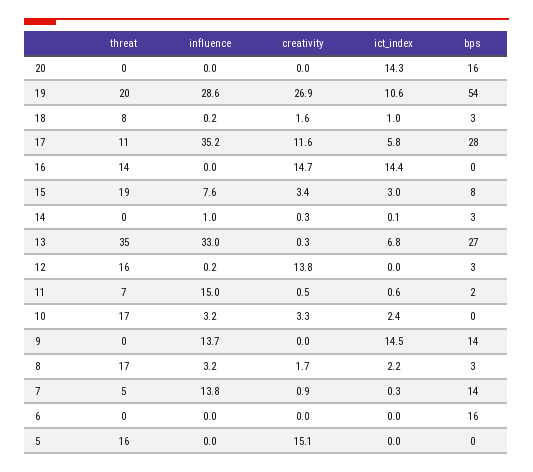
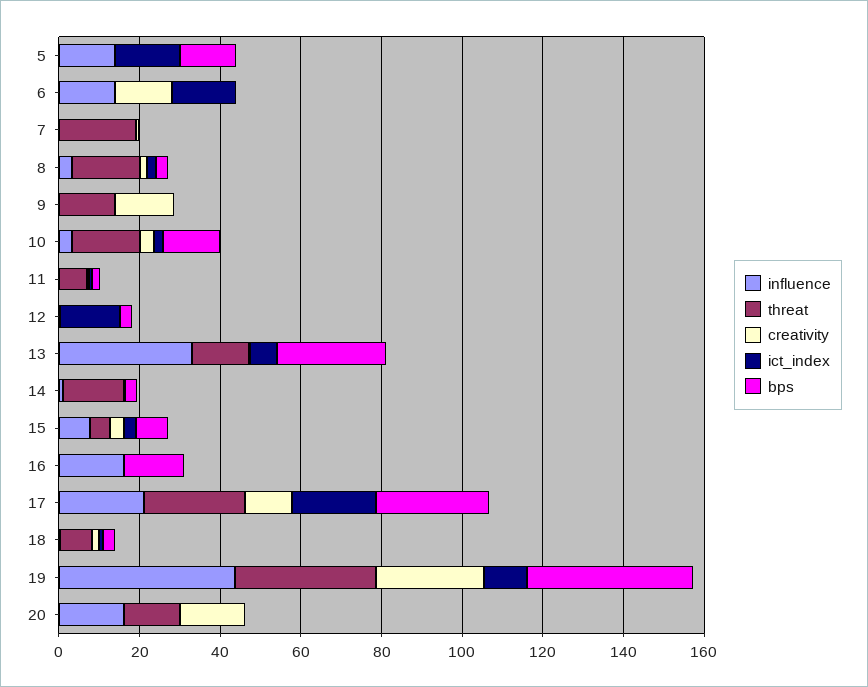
  {
    "threat": {
-     "20": 0,
+     "20": 15,
-     "19": 20,
+     "19": 35,
      "18": 8,
-     "17": 11,
+     "17": 25,
-     "16": 14,
+     "16": 0,
-     "15": 19,
+     "15": 5,
-     "14": 0,
+     "14": 15,
-     "13": 35,
+     "13": 15,
-     "12": 16,
+     "12": 0,
      "11": 7,
      "10": 17,
-     "9": 0,
+     "9": 15,
      "8": 17,
-     "7": 5,
+     "7": 20,
      "6": 0,
-     "5": 16
+     "5": 0
    },
    "influence": {
-     "20": 0,
+     "20": 15,
-     "19": 28.6,
+     "19": 45,
      "18": 0.2,
-     "17": 35.2,
+     "17": 20,
-     "16": 0,
+     "16": 15,
      "15": 7.6,
      "14": 1,
      "13": 33,
      "12": 0.2,
-     "11": 15,
+     "11": 0,
      "10": 3.2,
-     "9": 13.7,
+     "9": 0,
      "8": 3.2,
-     "7": 13.8,
+     "7": 0,
-     "6": 0,
+     "6": 15,
-     "5": 0
+     "5": 15
    },
    "creativity": {
-     "20": 0,
+     "20": 15,
      "19": 26.9,
      "18": 1.6,
      "17": 11.6,
-     "16": 14.7,
+     "16": 0,
      "15": 3.4,
      "14": 0.3,
      "13": 0.3,
-     "12": 13.8,
+     "12": 0,
      "11": 0.5,
      "10": 3.3,
-     "9": 0,
+     "9": 15,
      "8": 1.7,
      "7": 0.9,
-     "6": 0,
+     "6": 15,
-     "5": 15.1
+     "5": 0
    },
    "ict_index": {
-     "20": 14.3,
+     "20": 0,
      "19": 10.6,
      "18": 1,
-     "17": 5.8,
+     "17": 20,
-     "16": 14.4,
+     "16": 0,
      "15": 3,
      "14": 0.1,
      "13": 6.8,
-     "12": 0,
+     "12": 15,
      "11": 0.6,
      "10": 2.4,
-     "9": 14.5,
+     "9": 0,
      "8": 2.2,
      "7": 0.3,
-     "6": 0,
+     "6": 15,
-     "5": 0
+     "5": 15
    },
    "bps": {
-     "20": 16,
+     "20": 0,
-     "19": 54,
+     "19": 40,
      "18": 3,
      "17": 28,
-     "16": 0,
+     "16": 15,
      "15": 8,
      "14": 3,
      "13": 27,
      "12": 3,
      "11": 2,
-     "10": 0,
+     "10": 15,
-     "9": 14,
+     "9": 0,
      "8": 3,
-     "7": 14,
+     "7": 0,
-     "6": 16,
+     "6": 0,
-     "5": 0
+     "5": 15
    }
  }

